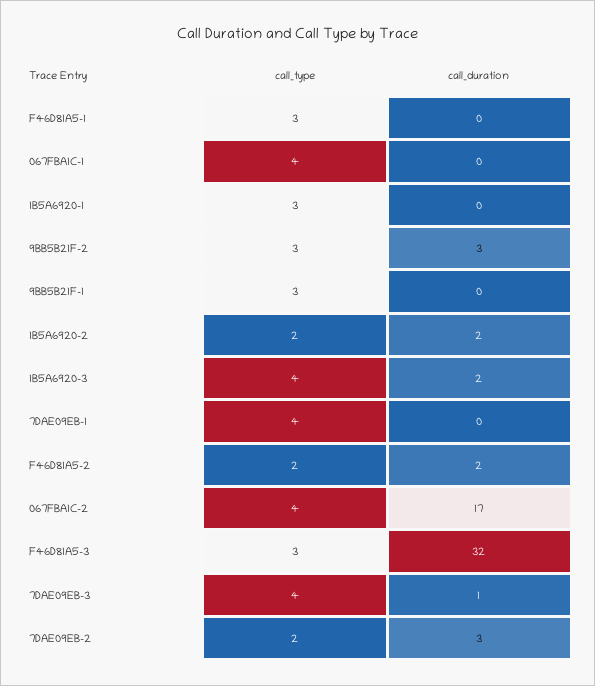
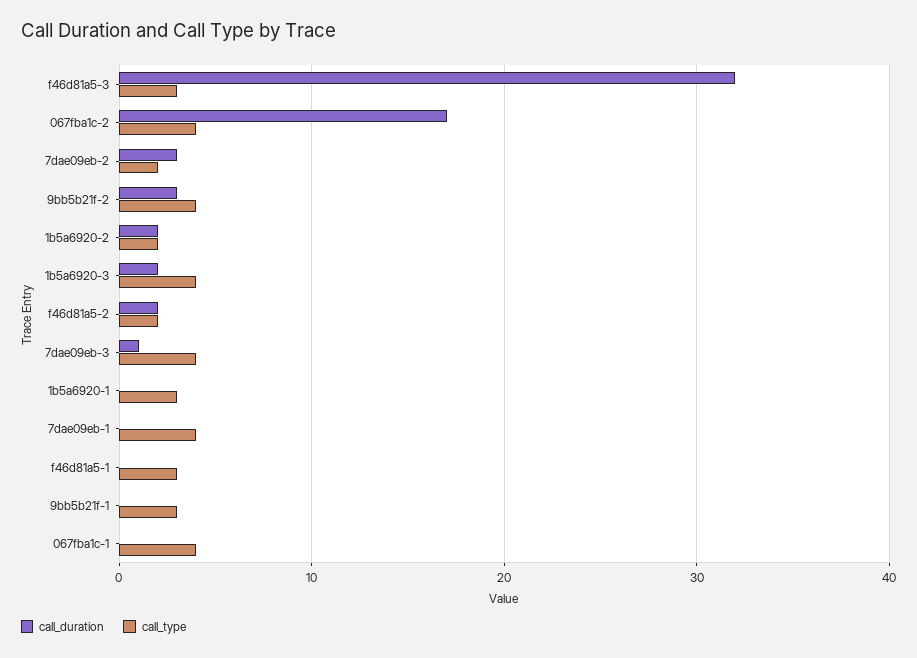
  {
    "call_type": {
      "F46D81A5-1": 3,
      "067FBA1C-1": 4,
      "1B5A6920-1": 3,
-     "9BB5B21F-2": 3,
+     "9BB5B21F-2": 4,
      "9BB5B21F-1": 3,
      "1B5A6920-2": 2,
      "1B5A6920-3": 4,
      "7DAE09EB-1": 4,
      "F46D81A5-2": 2,
      "067FBA1C-2": 4,
      "F46D81A5-3": 3,
      "7DAE09EB-3": 4,
      "7DAE09EB-2": 2
    },
    "call_duration": {
      "F46D81A5-1": 0,
      "067FBA1C-1": 0,
      "1B5A6920-1": 0,
      "9BB5B21F-2": 3,
      "9BB5B21F-1": 0,
      "1B5A6920-2": 2,
      "1B5A6920-3": 2,
      "7DAE09EB-1": 0,
      "F46D81A5-2": 2,
      "067FBA1C-2": 17,
      "F46D81A5-3": 32,
      "7DAE09EB-3": 1,
      "7DAE09EB-2": 3
    }
  }

